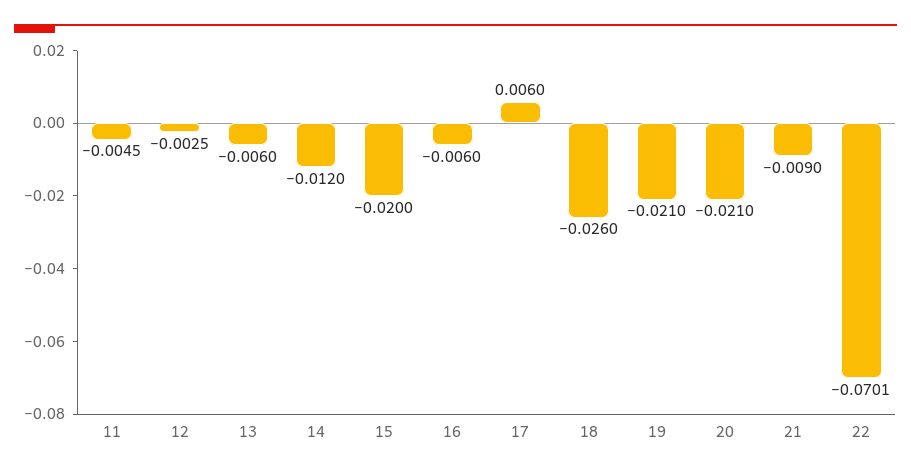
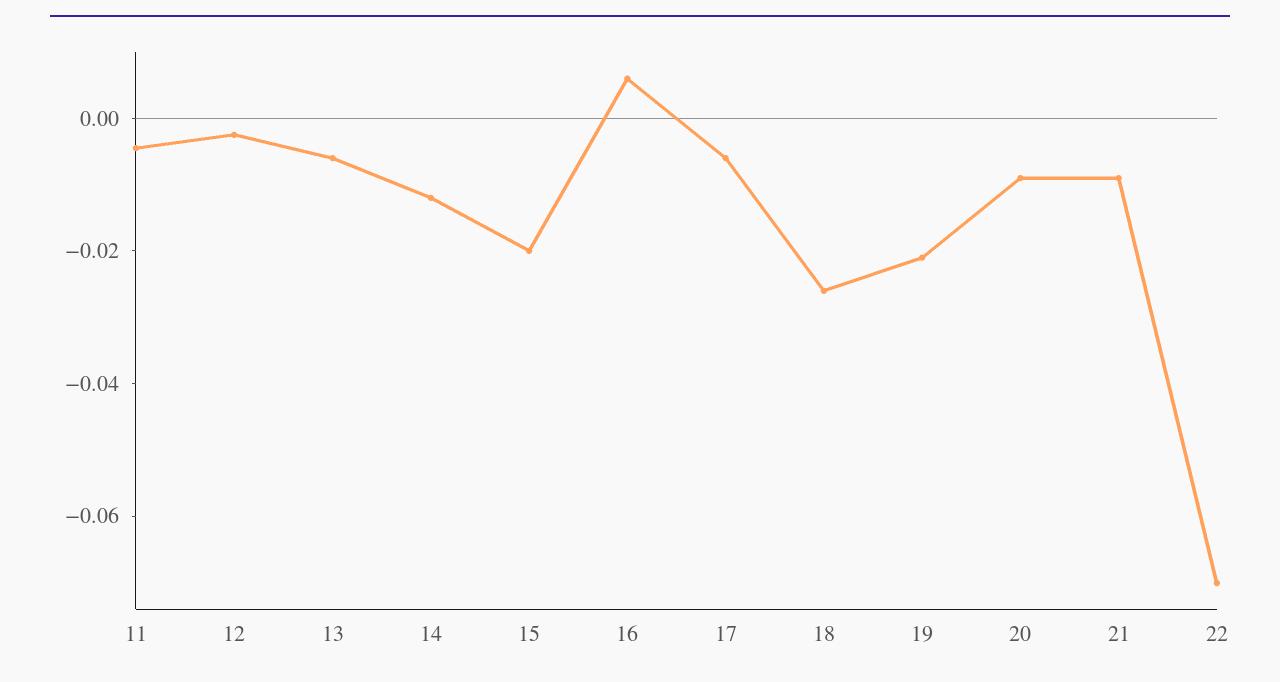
  {
    "11": -0.0045,
    "12": -0.0025,
    "13": -0.006,
    "14": -0.012,
    "15": -0.02,
-   "16": -0.006,
+   "16": 0.005,
-   "17": 0.006,
+   "17": -0.005,
    "18": -0.026,
    "19": -0.021,
-   "20": -0.021,
+   "20": -0.01,
    "21": -0.009,
    "22": -0.0701
  }

